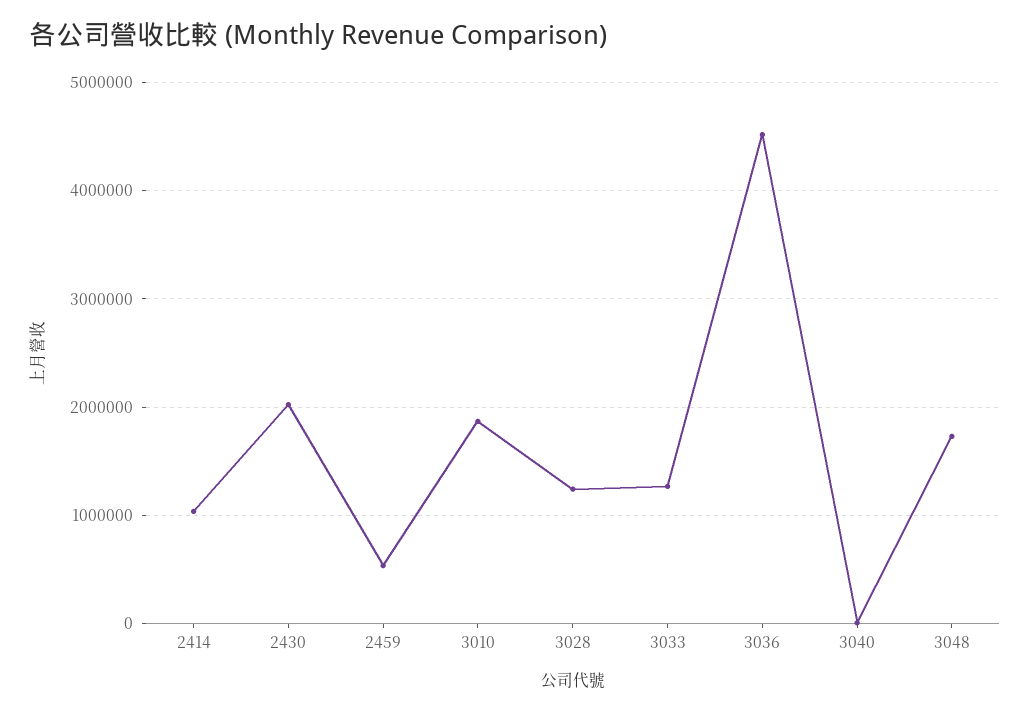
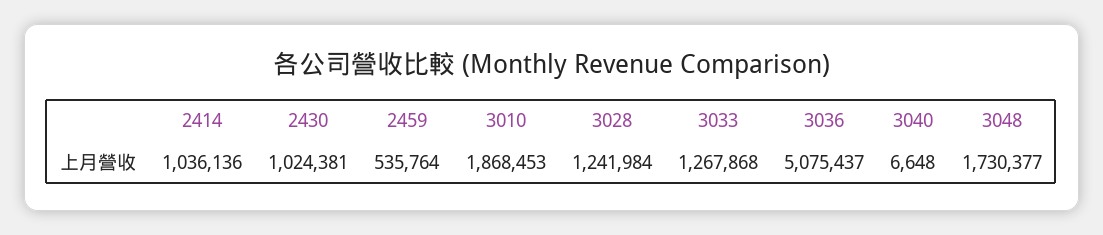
  {
    "2414": 1036136,
-   "2430": 2000000,
+   "2430": 1024381,
    "2459": 535764,
    "3010": 1868453,
    "3028": 1241984,
    "3033": 1267868,
-   "3036": 4500000,
+   "3036": 5075437,
    "3040": 6648,
    "3048": 1730377
  }

